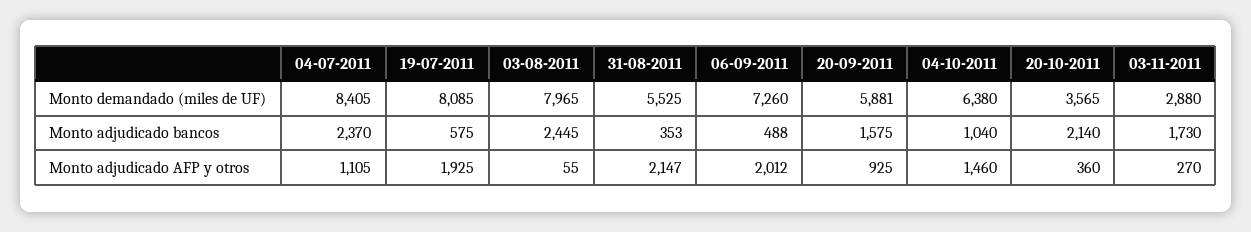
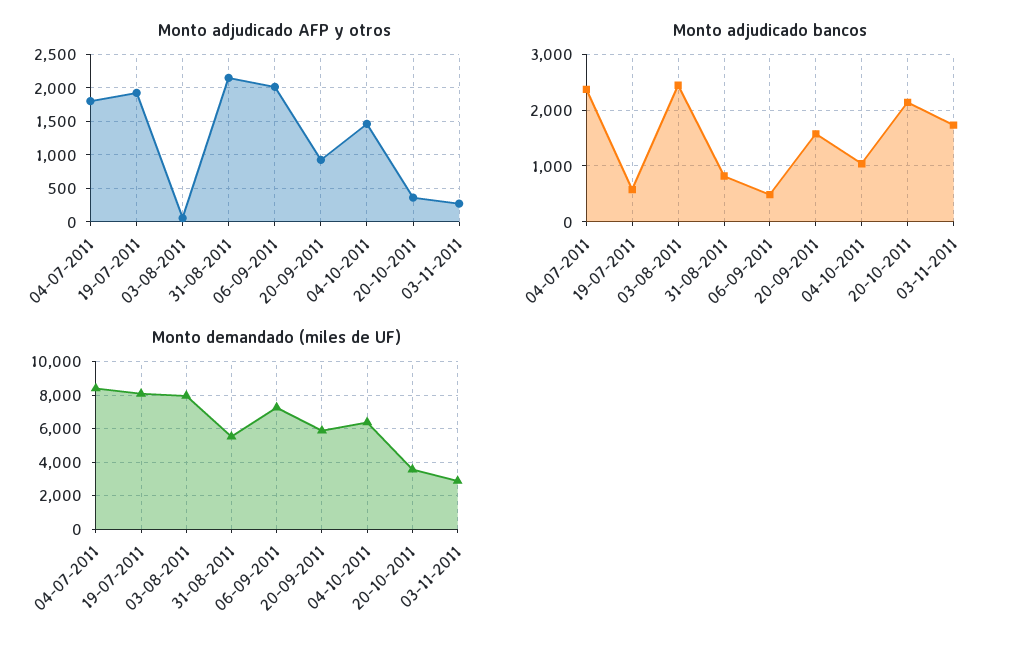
  {
    "Monto demandado (miles de UF)": {
      "04-07-2011": 8405,
      "19-07-2011": 8085,
      "03-08-2011": 7965,
      "31-08-2011": 5525,
      "06-09-2011": 7260,
      "20-09-2011": 5881,
      "04-10-2011": 6380,
      "20-10-2011": 3565,
      "03-11-2011": 2880
    },
    "Monto adjudicado bancos": {
      "04-07-2011": 2370,
      "19-07-2011": 575,
      "03-08-2011": 2445,
-     "31-08-2011": 353,
+     "31-08-2011": 800,
      "06-09-2011": 488,
      "20-09-2011": 1575,
      "04-10-2011": 1040,
      "20-10-2011": 2140,
      "03-11-2011": 1730
    },
    "Monto adjudicado AFP y otros": {
-     "04-07-2011": 1105,
+     "04-07-2011": 1800,
      "19-07-2011": 1925,
      "03-08-2011": 55,
      "31-08-2011": 2147,
      "06-09-2011": 2012,
      "20-09-2011": 925,
      "04-10-2011": 1460,
      "20-10-2011": 360,
      "03-11-2011": 270
    }
  }

